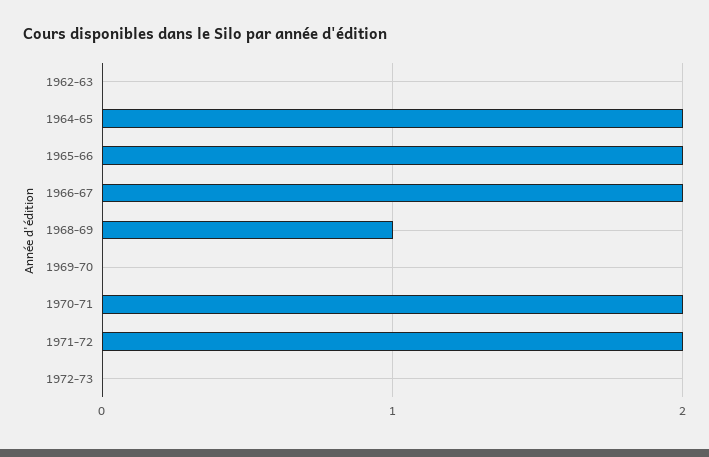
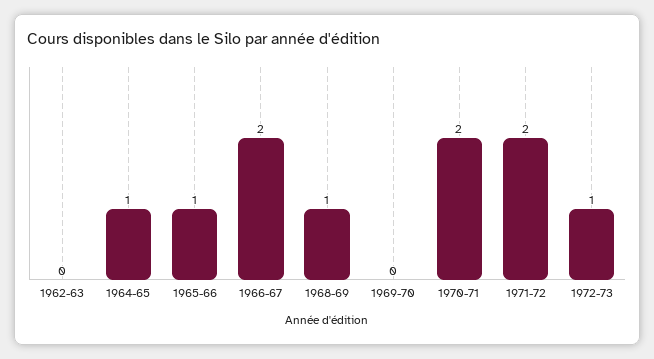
  {
    "1962-63": 0,
-   "1964-65": 2,
+   "1964-65": 1,
-   "1965-66": 2,
+   "1965-66": 1,
    "1966-67": 2,
    "1968-69": 1,
    "1969-70": 0,
    "1970-71": 2,
    "1971-72": 2,
-   "1972-73": 0
+   "1972-73": 1
  }

